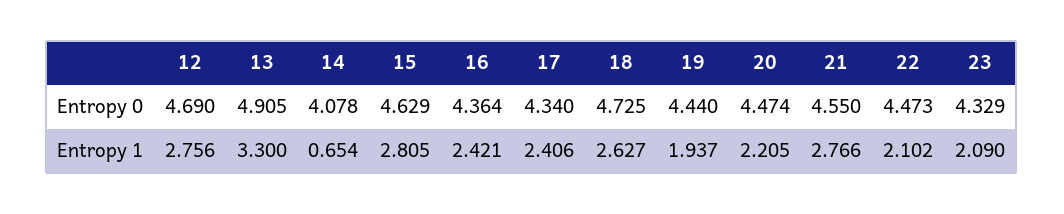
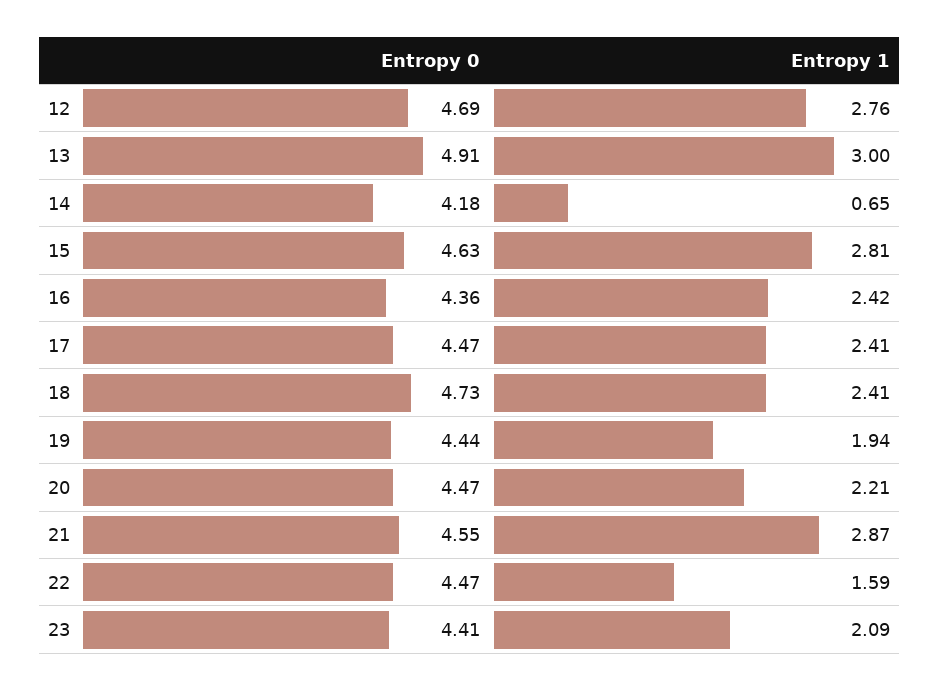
  {
    "12": {
      "Entropy 0": 4.69,
      "Entropy 1": 2.756
    },
    "13": {
      "Entropy 0": 4.905,
-     "Entropy 1": 3.3
+     "Entropy 1": 3
    },
    "14": {
-     "Entropy 0": 4.078,
+     "Entropy 0": 4.18,
      "Entropy 1": 0.654
    },
    "15": {
      "Entropy 0": 4.629,
      "Entropy 1": 2.805
    },
    "16": {
      "Entropy 0": 4.364,
      "Entropy 1": 2.421
    },
    "17": {
-     "Entropy 0": 4.34,
+     "Entropy 0": 4.47,
      "Entropy 1": 2.406
    },
    "18": {
      "Entropy 0": 4.725,
-     "Entropy 1": 2.627
+     "Entropy 1": 2.41
    },
    "19": {
      "Entropy 0": 4.44,
      "Entropy 1": 1.937
    },
    "20": {
      "Entropy 0": 4.474,
      "Entropy 1": 2.205
    },
    "21": {
      "Entropy 0": 4.55,
-     "Entropy 1": 2.766
+     "Entropy 1": 2.87
    },
    "22": {
      "Entropy 0": 4.473,
-     "Entropy 1": 2.102
+     "Entropy 1": 1.59
    },
    "23": {
-     "Entropy 0": 4.329,
+     "Entropy 0": 4.41,
      "Entropy 1": 2.09
    }
  }

